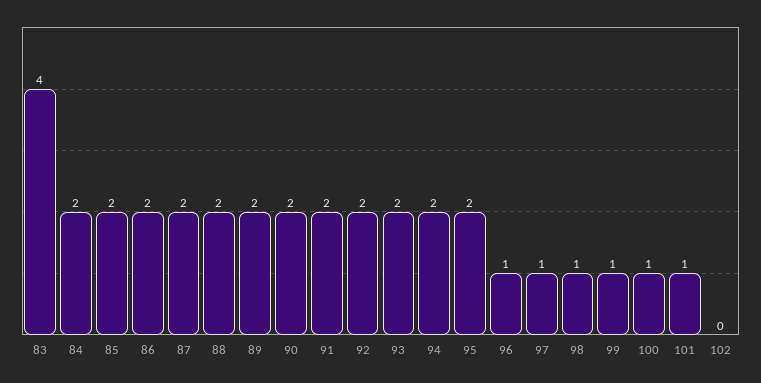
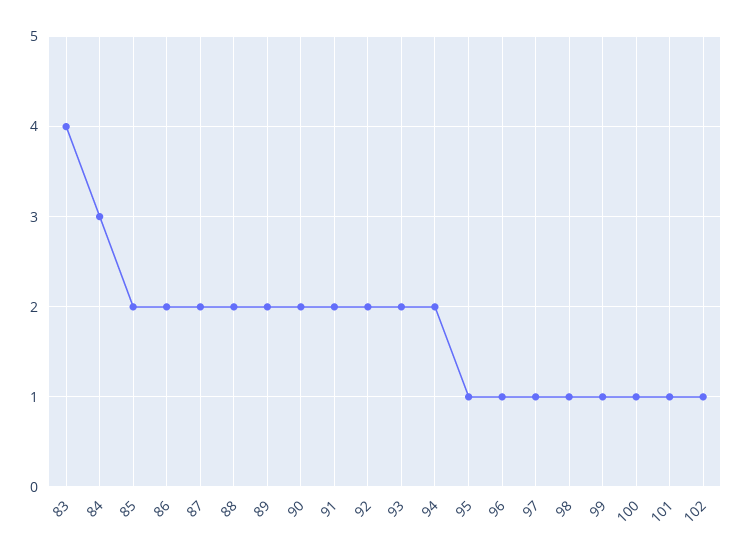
  {
    "83": 4,
-   "84": 2,
+   "84": 3,
    "85": 2,
    "86": 2,
    "87": 2,
    "88": 2,
    "89": 2,
    "90": 2,
    "91": 2,
    "92": 2,
    "93": 2,
    "94": 2,
-   "95": 2,
+   "95": 1,
    "96": 1,
    "97": 1,
    "98": 1,
    "99": 1,
    "100": 1,
    "101": 1,
-   "102": 0
+   "102": 1
  }

